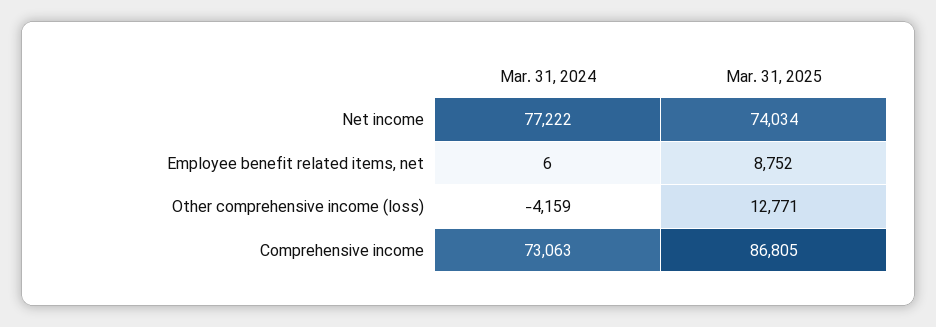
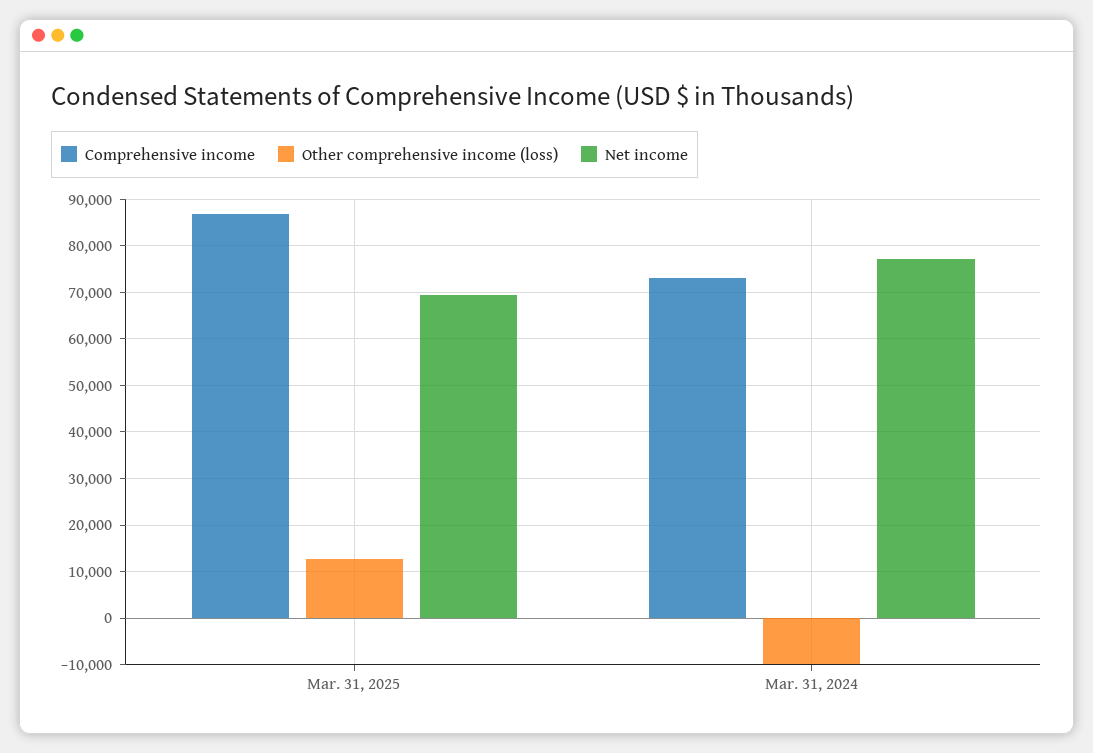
  {
    "Net income": {
      "Mar. 31, 2024": 77222,
-     "Mar. 31, 2025": 74034
+     "Mar. 31, 2025": 70000
    },
-   "Employee benefit related items, net": {
-     "Mar. 31, 2024": 6,
-     "Mar. 31, 2025": 8752
-   },
    "Other comprehensive income (loss)": {
-     "Mar. 31, 2024": -4159,
+     "Mar. 31, 2024": -10000,
      "Mar. 31, 2025": 12771
    },
    "Comprehensive income": {
      "Mar. 31, 2024": 73063,
      "Mar. 31, 2025": 86805
    }
  }

